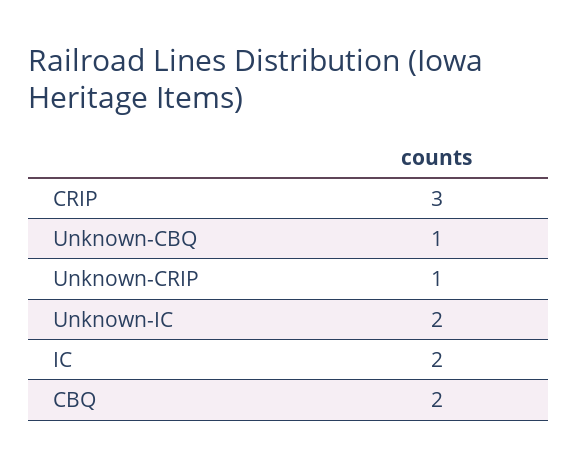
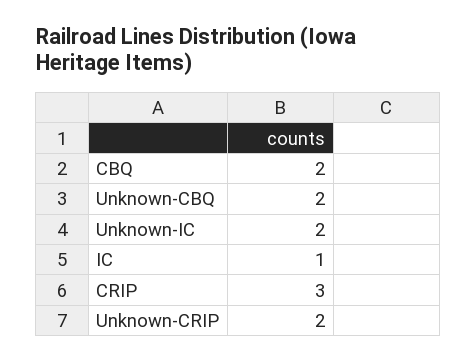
  {
    "CRIP": 3,
-   "Unknown-CBQ": 1,
+   "Unknown-CBQ": 2,
-   "Unknown-CRIP": 1,
+   "Unknown-CRIP": 2,
    "Unknown-IC": 2,
-   "IC": 2,
+   "IC": 1,
    "CBQ": 2
  }

